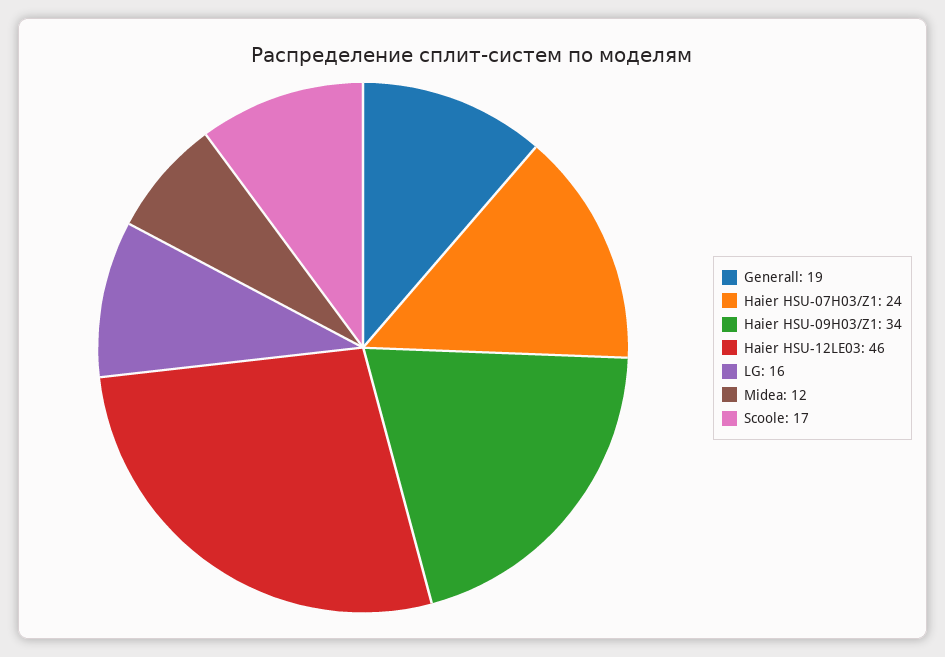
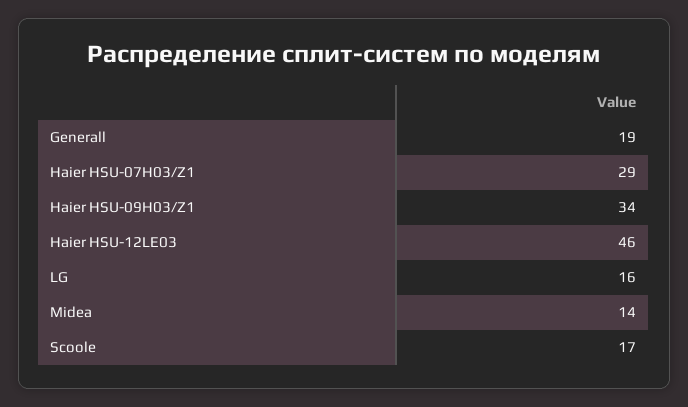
  {
    "Generall": 19,
-   "Haier HSU-07H03/Z1": 24,
+   "Haier HSU-07H03/Z1": 29,
    "Haier HSU-09H03/Z1": 34,
    "Haier HSU-12LE03": 46,
    "LG": 16,
-   "Midea": 12,
+   "Midea": 14,
    "Scoole": 17
  }

